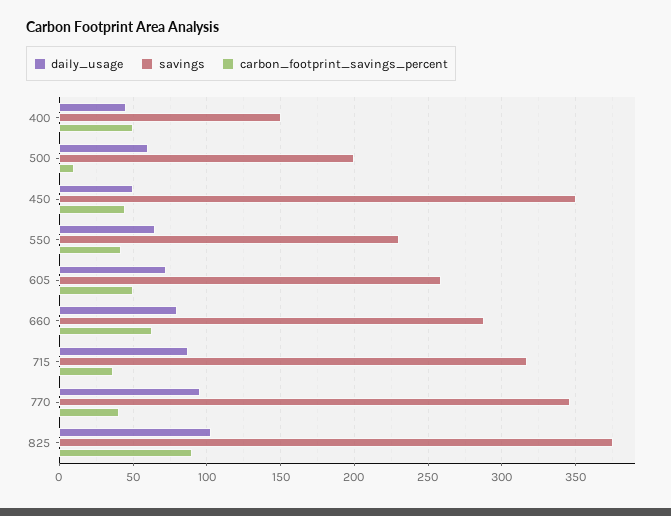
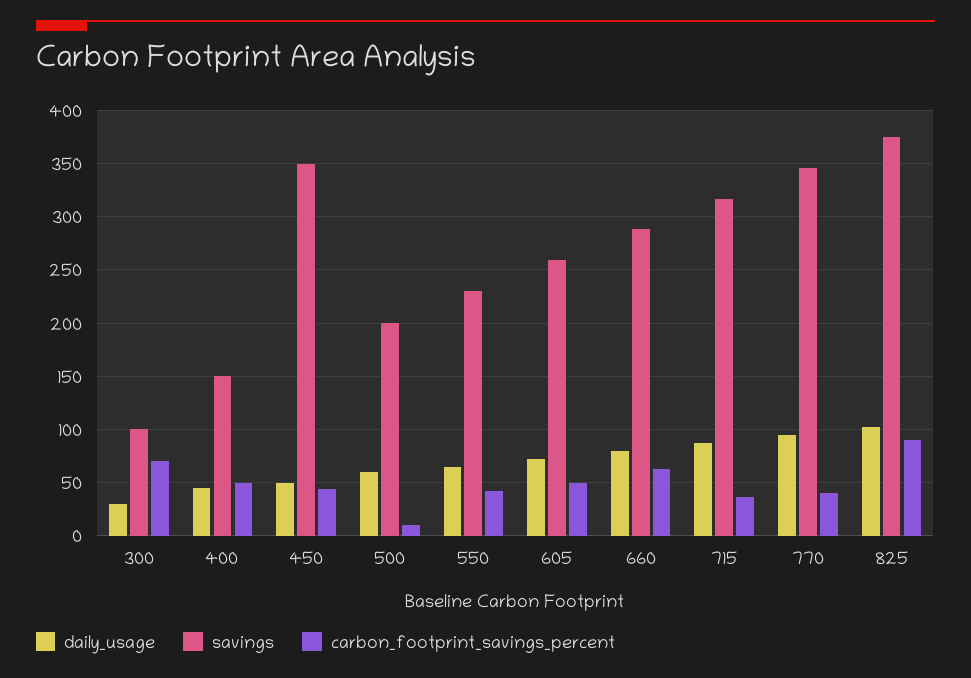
  {
    "daily_usage": {
      "400": 45,
      "500": 60,
      "450": 50,
      "550": 65,
      "605": 75,
      "660": 80,
      "715": 90,
      "770": 95,
-     "825": 105
+     "825": 105,
+     "300": 30
    },
    "savings": {
      "400": 150,
      "500": 200,
      "450": 350,
      "550": 230,
      "605": 260,
      "660": 290,
      "715": 315,
      "770": 345,
-     "825": 375
+     "825": 375,
+     "300": 100
    },
    "carbon_footprint_savings_percent": {
      "400": 50,
      "500": 10,
      "450": 45,
      "550": 40,
      "605": 50,
      "660": 65,
      "715": 35,
      "770": 40,
-     "825": 90
+     "825": 90,
+     "300": 70
    }
  }

